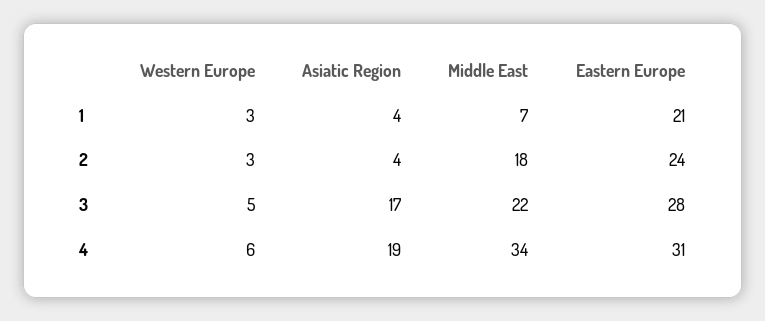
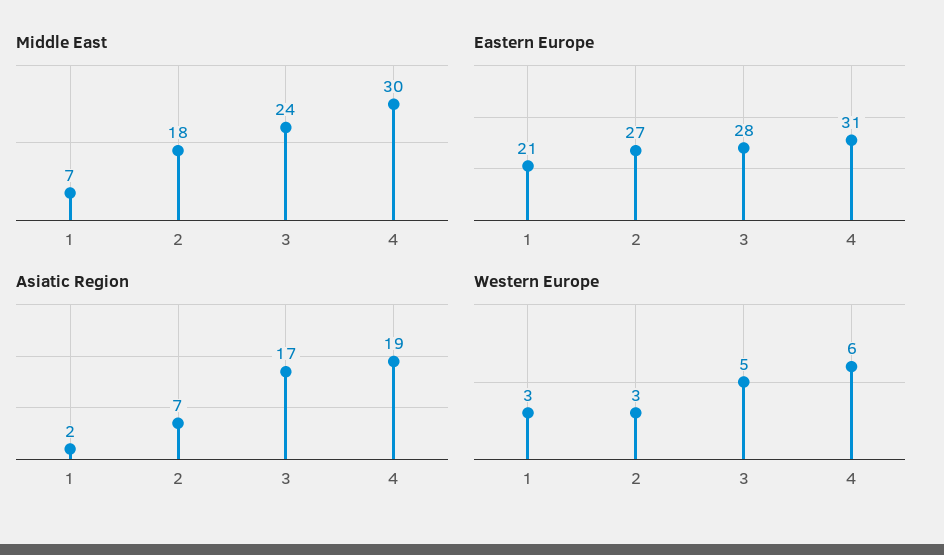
  {
    "Western Europe": {
      "1": 3,
      "2": 3,
      "3": 5,
      "4": 6
    },
    "Asiatic Region": {
-     "1": 4,
+     "1": 2,
-     "2": 4,
+     "2": 7,
      "3": 17,
      "4": 19
    },
    "Middle East": {
      "1": 7,
      "2": 18,
-     "3": 22,
+     "3": 24,
-     "4": 34
+     "4": 30
    },
    "Eastern Europe": {
      "1": 21,
-     "2": 24,
+     "2": 27,
      "3": 28,
      "4": 31
    }
  }

